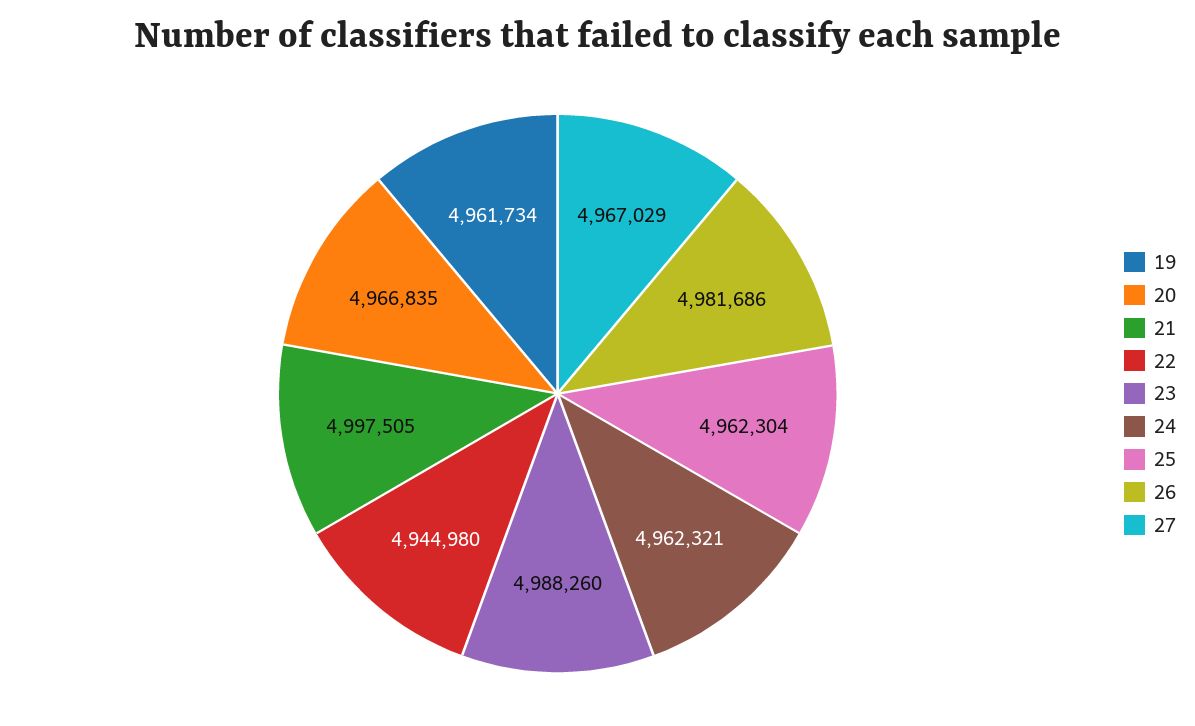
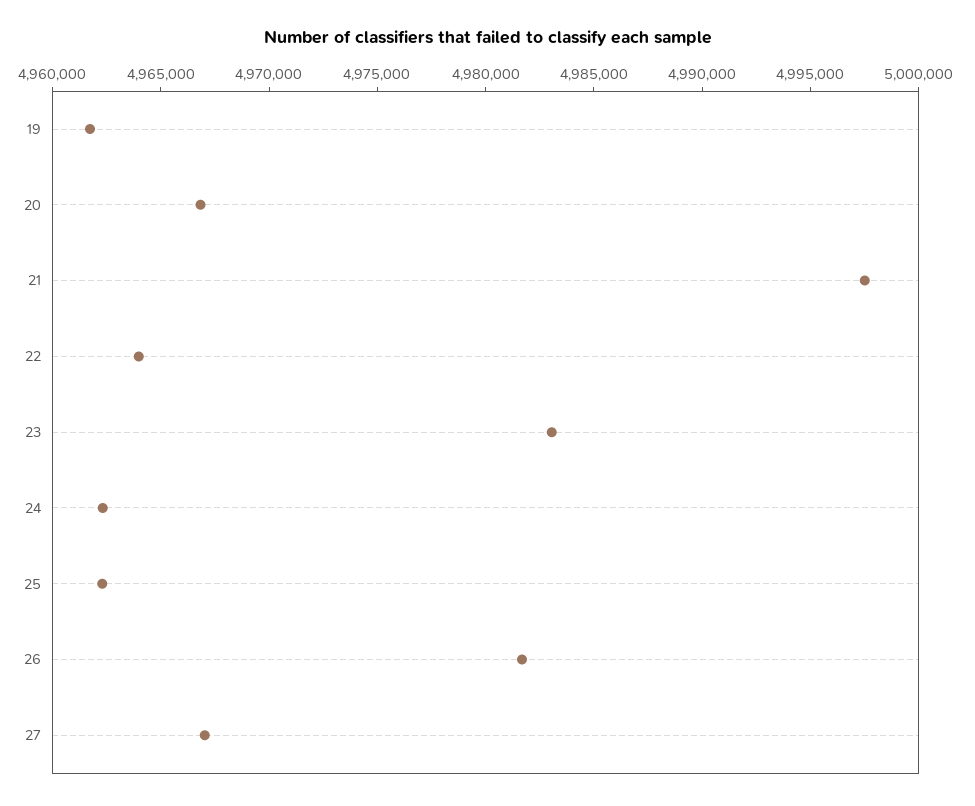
  {
    "19": 4961734,
    "20": 4966835,
    "21": 4997505,
-   "22": 4944980,
+   "22": 4964000,
-   "23": 4988260,
+   "23": 4983000,
    "24": 4962321,
    "25": 4962304,
    "26": 4981686,
    "27": 4967029
  }

